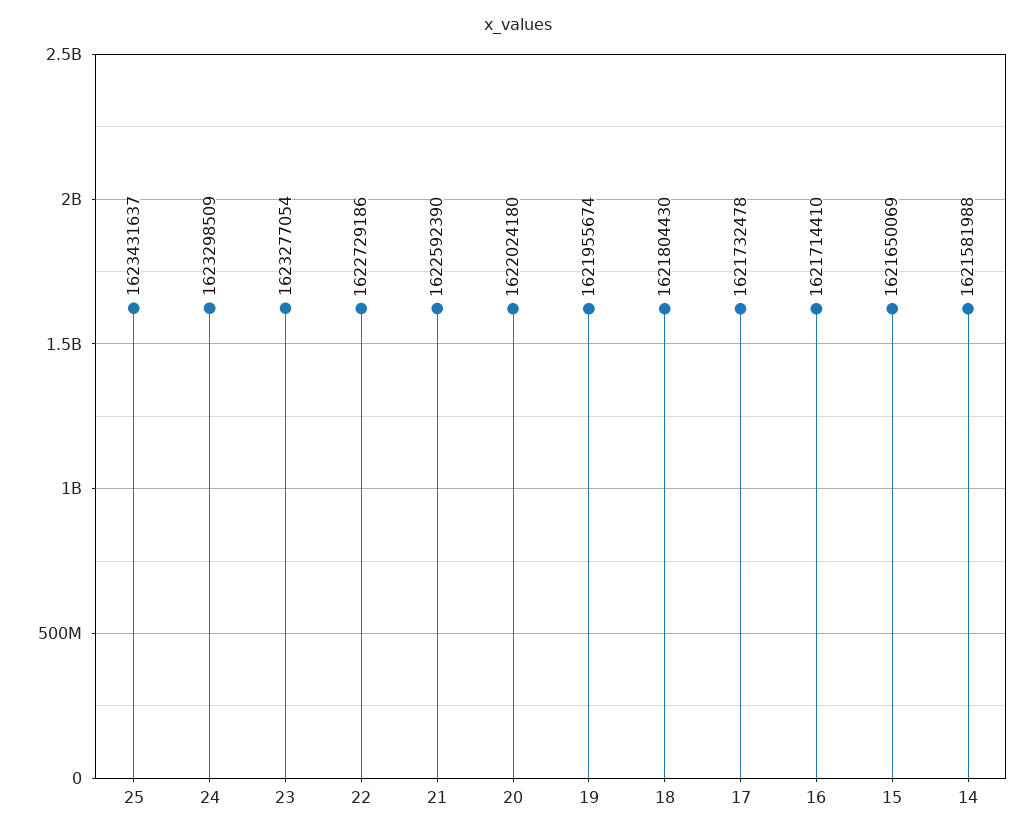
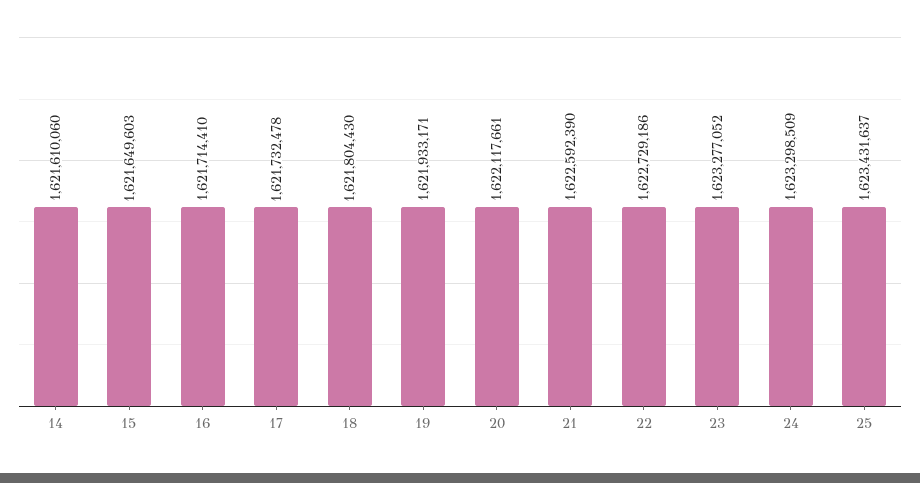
  {
    "25": 1623431637,
    "24": 1623298509,
-   "23": 1623277054,
+   "23": 1623277052,
    "22": 1622729186,
    "21": 1622592390,
-   "20": 1622024180,
+   "20": 1622117661,
-   "19": 1621955674,
+   "19": 1621933171,
    "18": 1621804430,
    "17": 1621732478,
    "16": 1621714410,
-   "15": 1621650069,
+   "15": 1621649603,
-   "14": 1621581988
+   "14": 1621610060
  }

